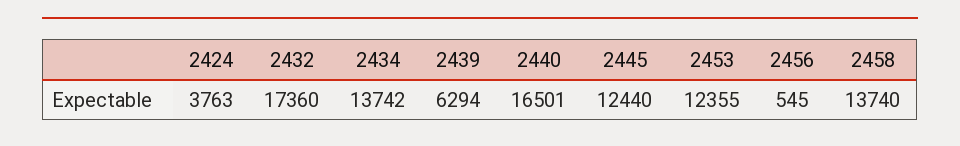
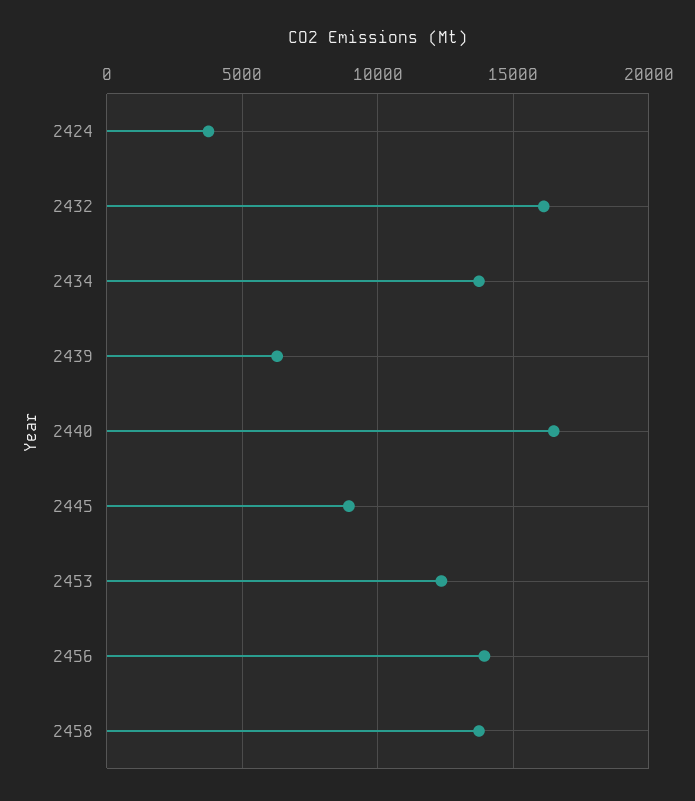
  {
    "2424": 3763,
-   "2432": 17360,
+   "2432": 16000,
    "2434": 13742,
    "2439": 6294,
    "2440": 16501,
-   "2445": 12440,
+   "2445": 9000,
    "2453": 12355,
-   "2456": 545,
+   "2456": 14000,
    "2458": 13740
  }

